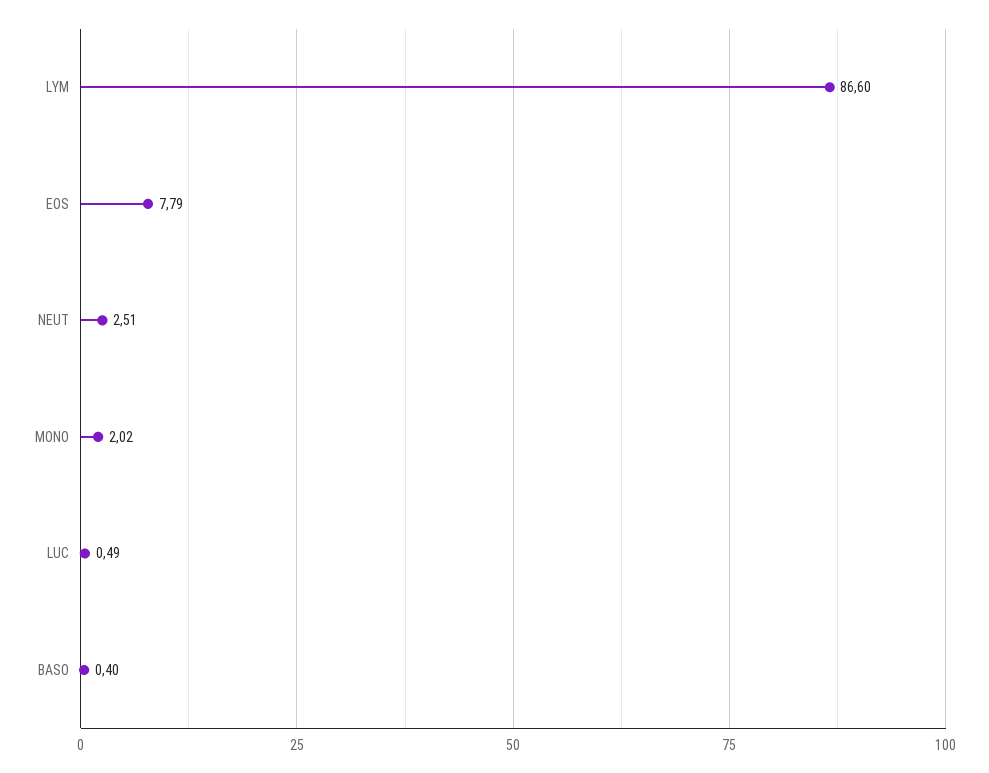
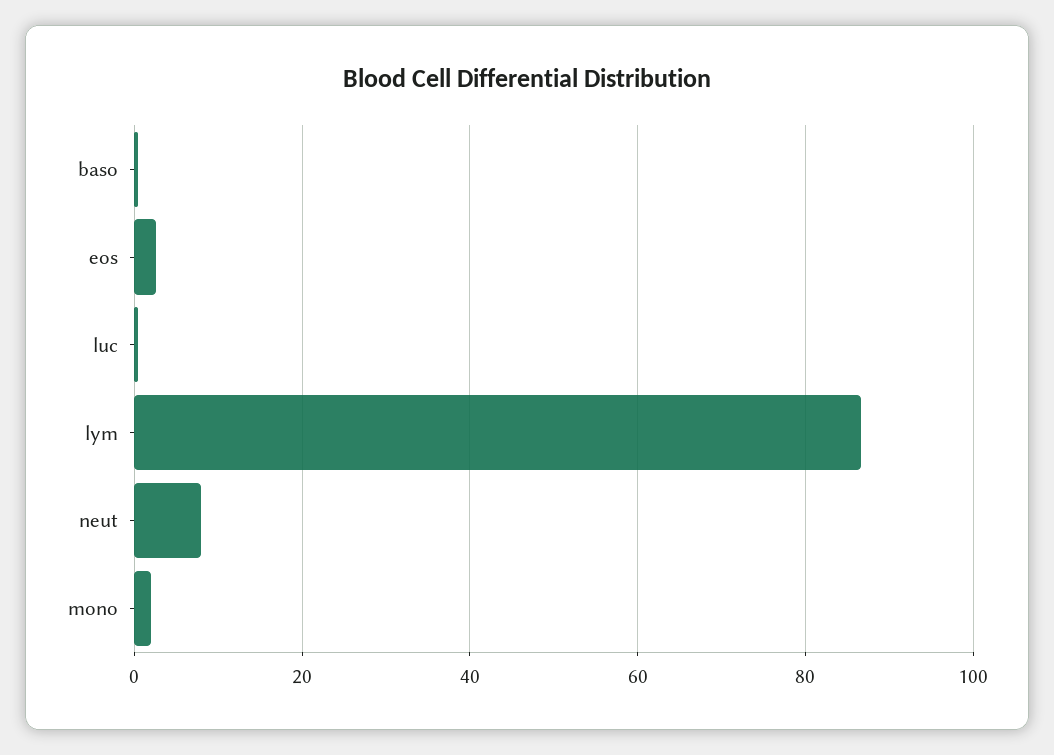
  {
    "LYM": 86.6,
-   "EOS": 7.79,
+   "EOS": 2,
-   "NEUT": 2.51,
+   "NEUT": 8,
    "MONO": 2.02,
    "LUC": 0.49,
    "BASO": 0.4
  }

